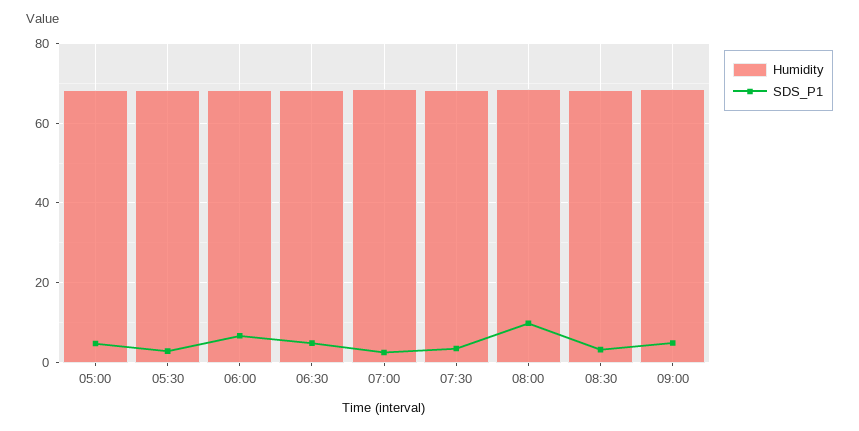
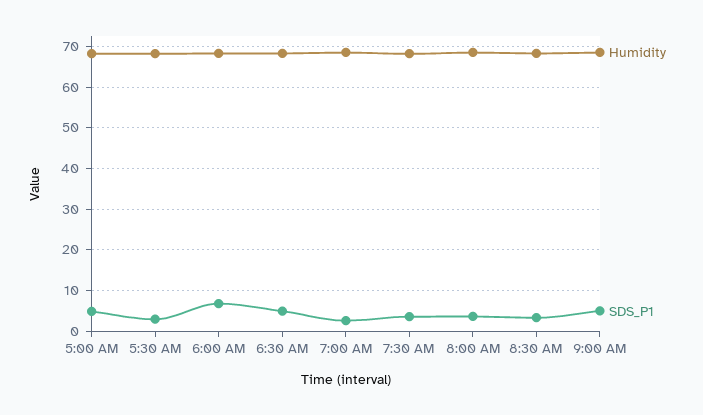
  {
    "Humidity": {
      "05:00": 68,
      "05:30": 68,
      "06:00": 68,
      "06:30": 68,
      "07:00": 68,
      "07:30": 68,
      "08:00": 68,
      "08:30": 68,
      "09:00": 68
    },
    "SDS_P1": {
      "05:00": 4,
      "05:30": 2,
      "06:00": 6,
      "06:30": 4,
      "07:00": 2,
      "07:30": 4,
-     "08:00": 10,
+     "08:00": 4,
      "08:30": 4,
      "09:00": 4
    }
  }

